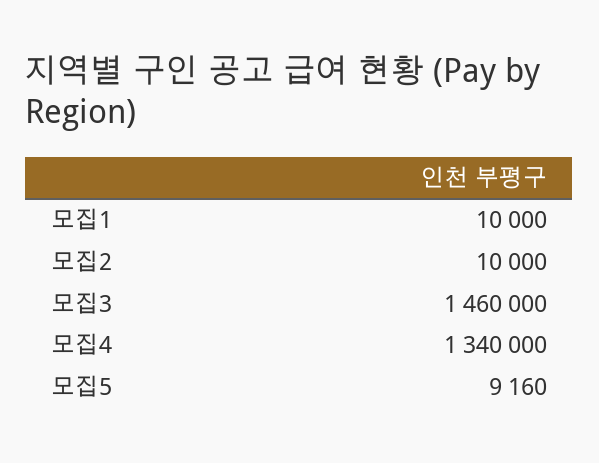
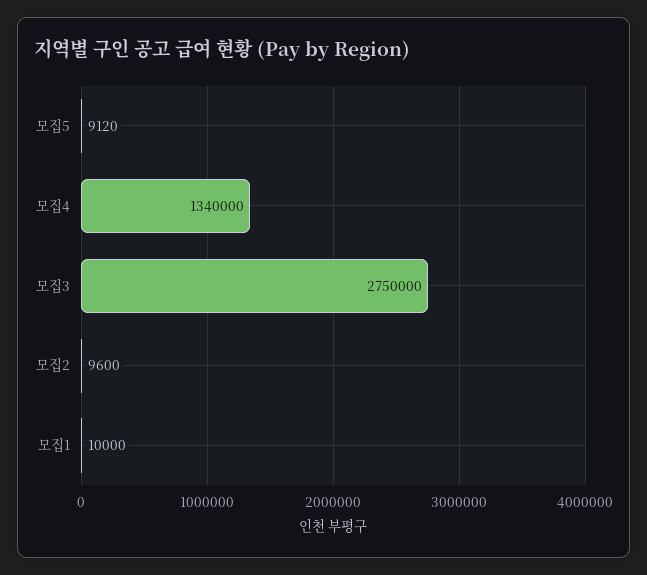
  {
    "모집1": 10000,
-   "모집2": 10000,
+   "모집2": 9600,
-   "모집3": 1460000,
+   "모집3": 2750000,
    "모집4": 1340000,
-   "모집5": 9160
+   "모집5": 9120
  }

